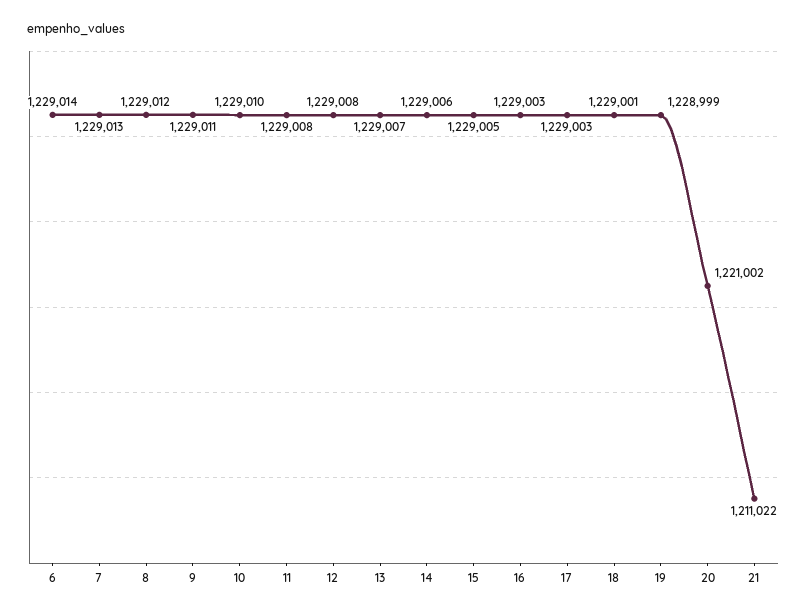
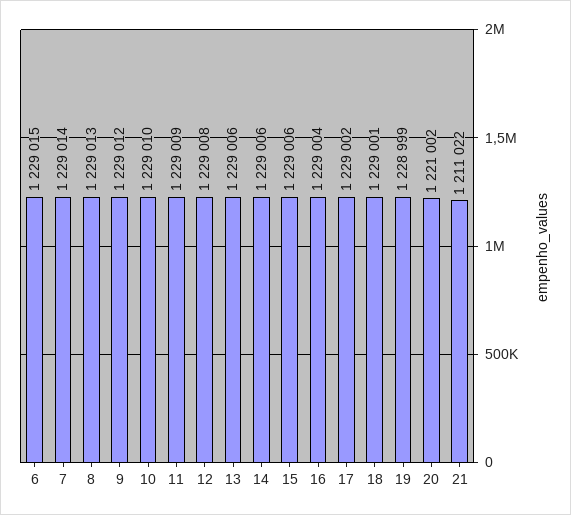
  {
-   "6": 1229014,
+   "6": 1229015,
-   "7": 1229013,
+   "7": 1229014,
-   "8": 1229012,
+   "8": 1229013,
-   "9": 1229011,
+   "9": 1229012,
    "10": 1229010,
-   "11": 1229008,
+   "11": 1229009,
    "12": 1229008,
-   "13": 1229007,
+   "13": 1229006,
    "14": 1229006,
-   "15": 1229005,
+   "15": 1229006,
-   "16": 1229003,
+   "16": 1229004,
-   "17": 1229003,
+   "17": 1229002,
    "18": 1229001,
    "19": 1228999,
    "20": 1221002,
    "21": 1211022
  }

